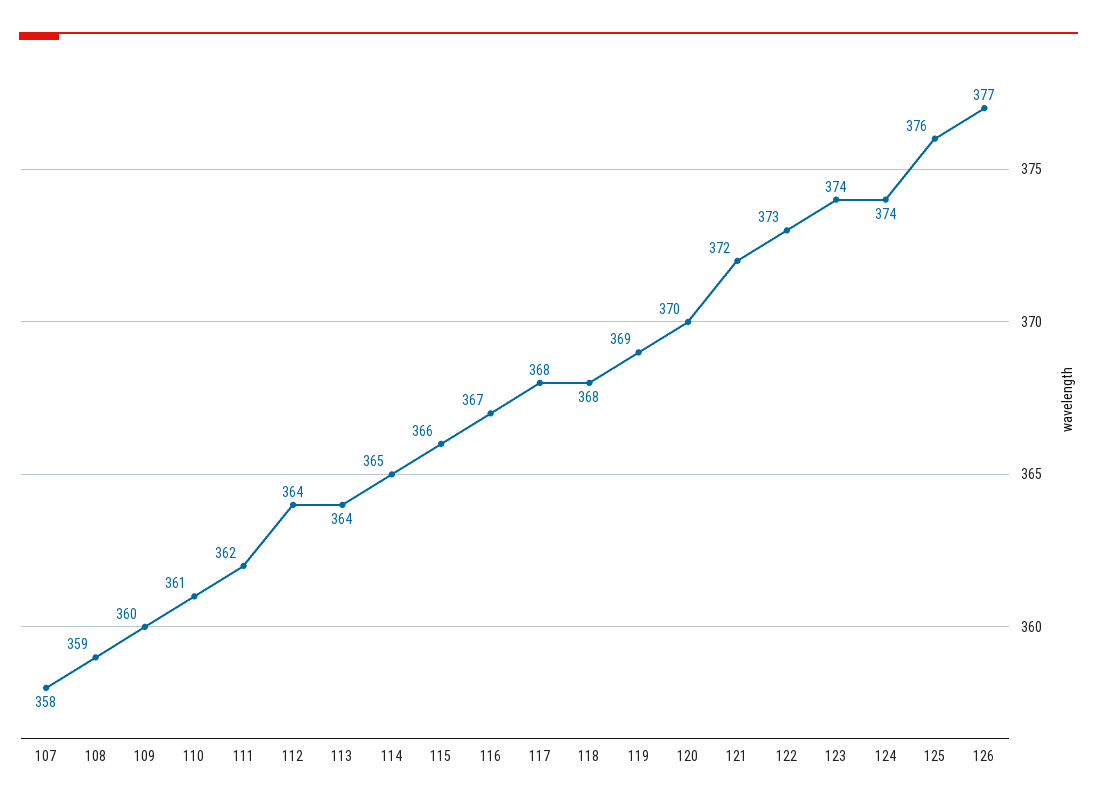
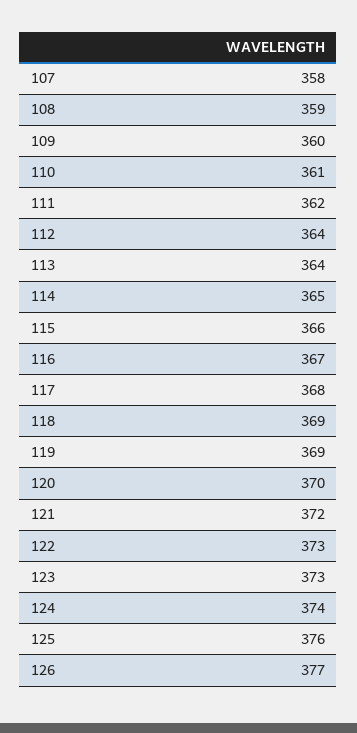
  {
    "107": 358,
    "108": 359,
    "109": 360,
    "110": 361,
    "111": 362,
    "112": 364,
    "113": 364,
    "114": 365,
    "115": 366,
    "116": 367,
    "117": 368,
-   "118": 368,
+   "118": 369,
    "119": 369,
    "120": 370,
    "121": 372,
    "122": 373,
-   "123": 374,
+   "123": 373,
    "124": 374,
    "125": 376,
    "126": 377
  }

